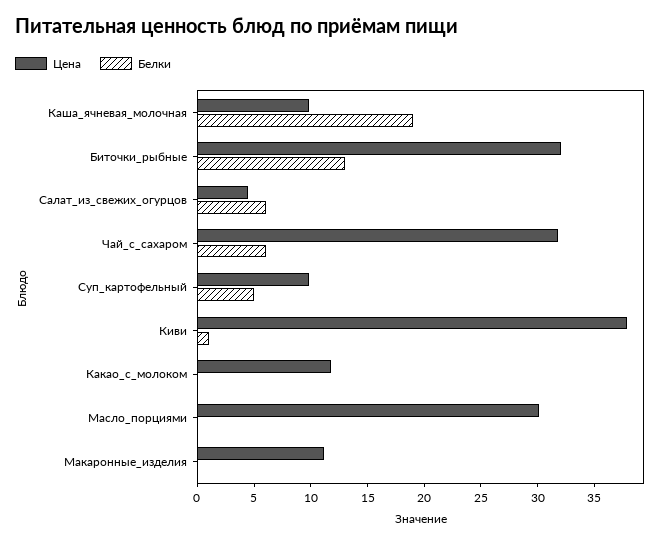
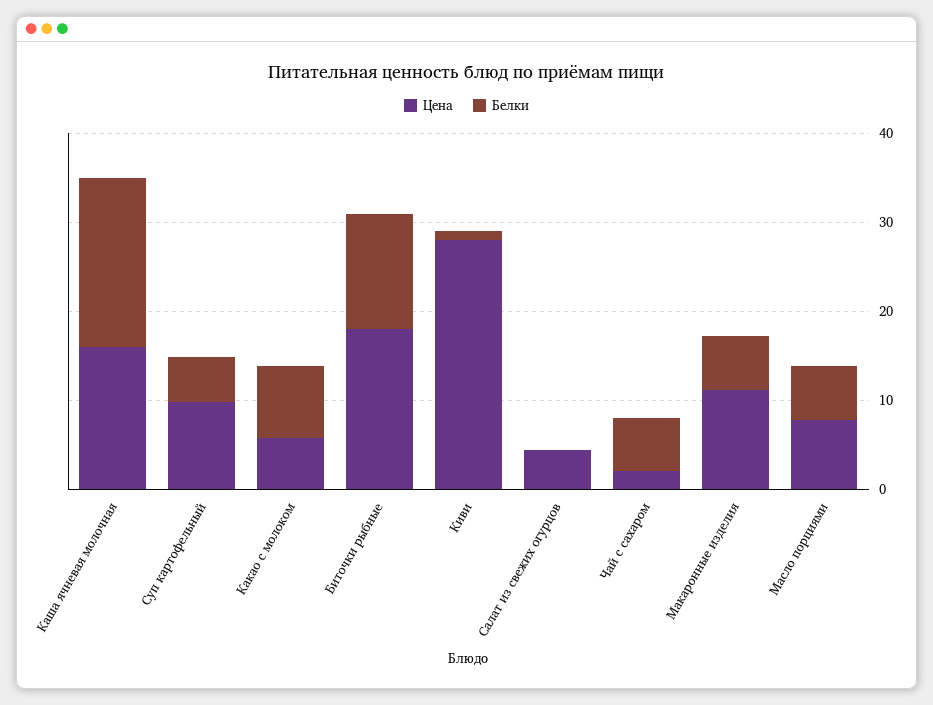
  {
    "Цена": {
-     "Каша_ячневая_молочная": 10,
+     "Каша_ячневая_молочная": 16,
-     "Биточки_рыбные": 32,
+     "Биточки_рыбные": 18,
      "Салат_из_свежих_огурцов": 4,
-     "Чай_с_сахаром": 32,
+     "Чай_с_сахаром": 2,
      "Суп_картофельный": 10,
-     "Киви": 38,
+     "Киви": 28,
-     "Какао_с_молоком": 12,
+     "Какао_с_молоком": 6,
-     "Масло_порциями": 30,
+     "Масло_порциями": 8,
      "Макаронные_изделия": 11
    },
    "Белки": {
      "Каша_ячневая_молочная": 19,
      "Биточки_рыбные": 13,
-     "Салат_из_свежих_огурцов": 6,
+     "Салат_из_свежих_огурцов": 0,
      "Чай_с_сахаром": 6,
      "Суп_картофельный": 5,
      "Киви": 1,
-     "Какао_с_молоком": 0,
+     "Какао_с_молоком": 8,
-     "Масло_порциями": 0,
+     "Масло_порциями": 6,
-     "Макаронные_изделия": 0
+     "Макаронные_изделия": 6
    }
  }

